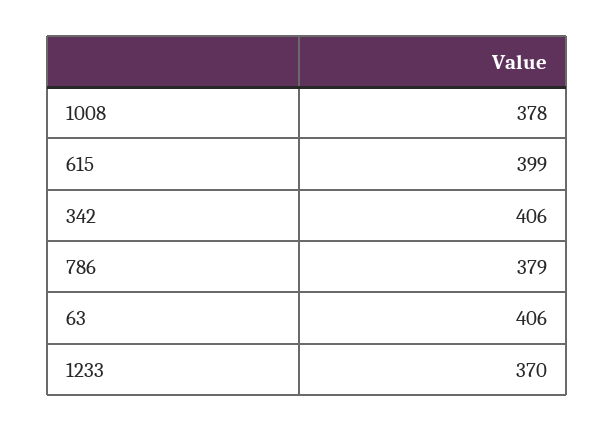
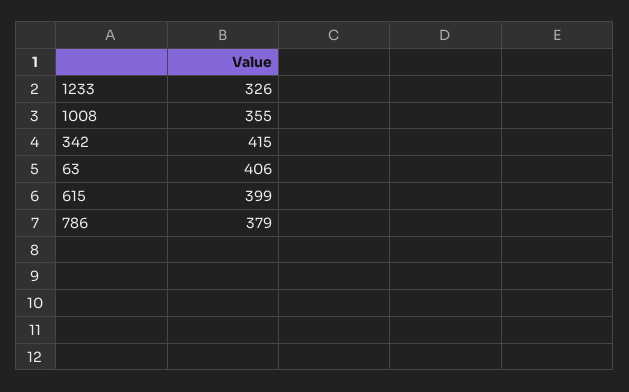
  {
-   "1008": 378,
+   "1008": 355,
    "615": 399,
-   "342": 406,
+   "342": 415,
    "786": 379,
    "63": 406,
-   "1233": 370
+   "1233": 326
  }

